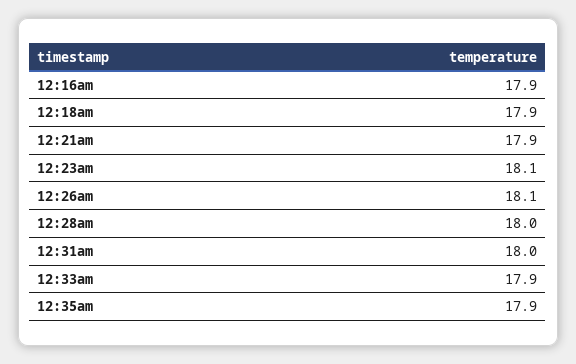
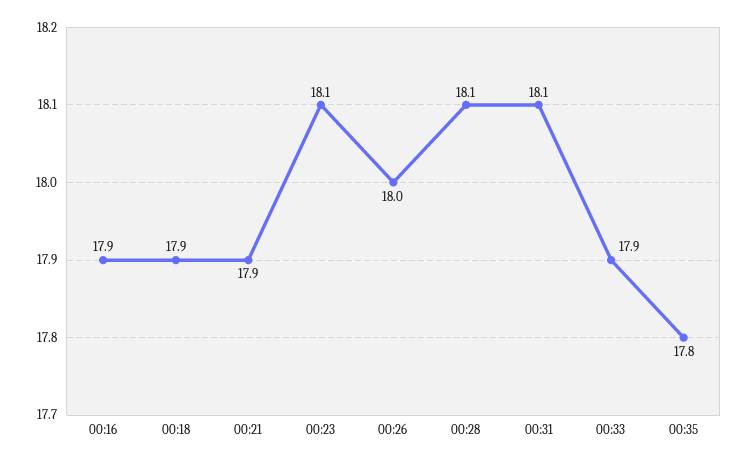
  {
    "12:16am": 17.9,
    "12:18am": 17.9,
    "12:21am": 17.9,
    "12:23am": 18.1,
-   "12:26am": 18.1,
+   "12:26am": 18,
-   "12:28am": 18,
+   "12:28am": 18.1,
-   "12:31am": 18,
+   "12:31am": 18.1,
    "12:33am": 17.9,
-   "12:35am": 17.9
+   "12:35am": 17.8
  }

